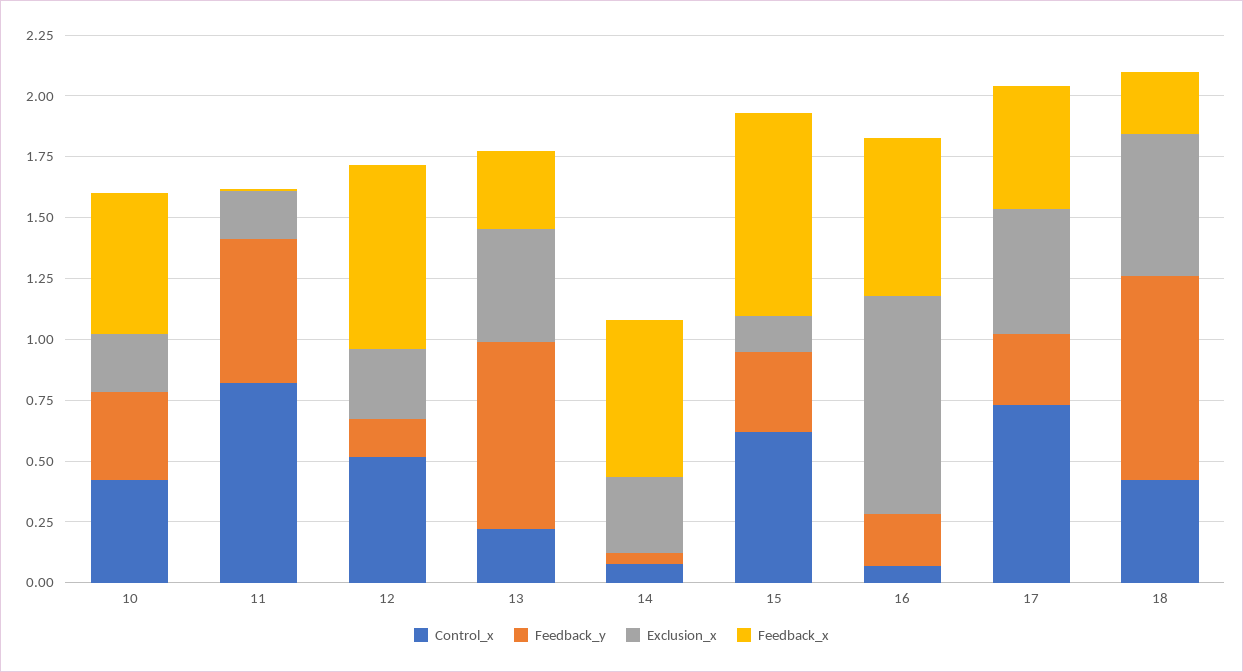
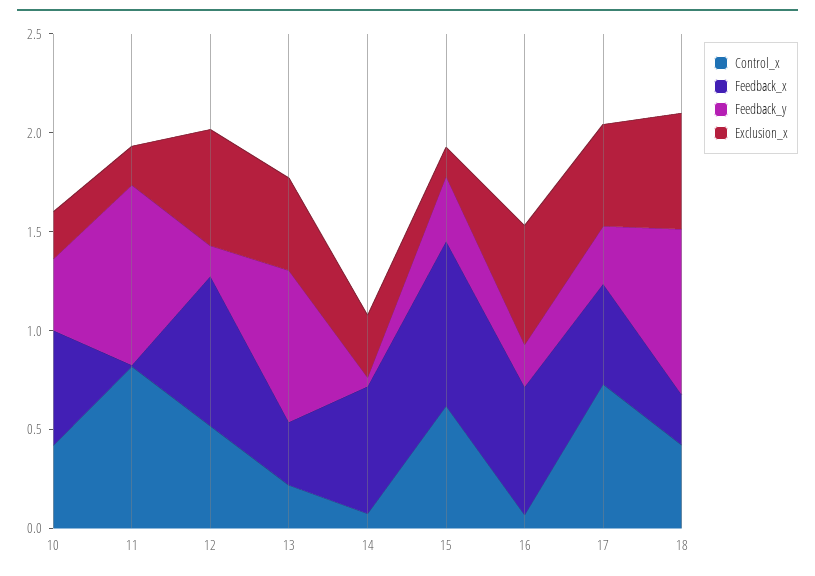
  {
    "Control_x": {
      "10": 0.4,
      "11": 0.8,
      "12": 0.5,
      "13": 0.2,
      "14": 0.1,
      "15": 0.6,
      "16": 0.05,
      "17": 0.75,
      "18": 0.4
    },
    "Feedback_y": {
      "10": 0.35,
-     "11": 0.6,
+     "11": 0.9,
      "12": 0.15,
      "13": 0.75,
      "14": 0.05,
      "15": 0.35,
      "16": 0.2,
      "17": 0.3,
      "18": 0.85
    },
    "Exclusion_x": {
      "10": 0.25,
      "11": 0.2,
-     "12": 0.3,
+     "12": 0.6,
      "13": 0.45,
      "14": 0.3,
      "15": 0.15,
-     "16": 0.9,
+     "16": 0.6,
      "17": 0.5,
      "18": 0.6
    },
    "Feedback_x": {
      "10": 0.6,
      "11": 0,
      "12": 0.75,
      "13": 0.3,
      "14": 0.65,
      "15": 0.85,
      "16": 0.65,
      "17": 0.5,
      "18": 0.25
    }
  }

